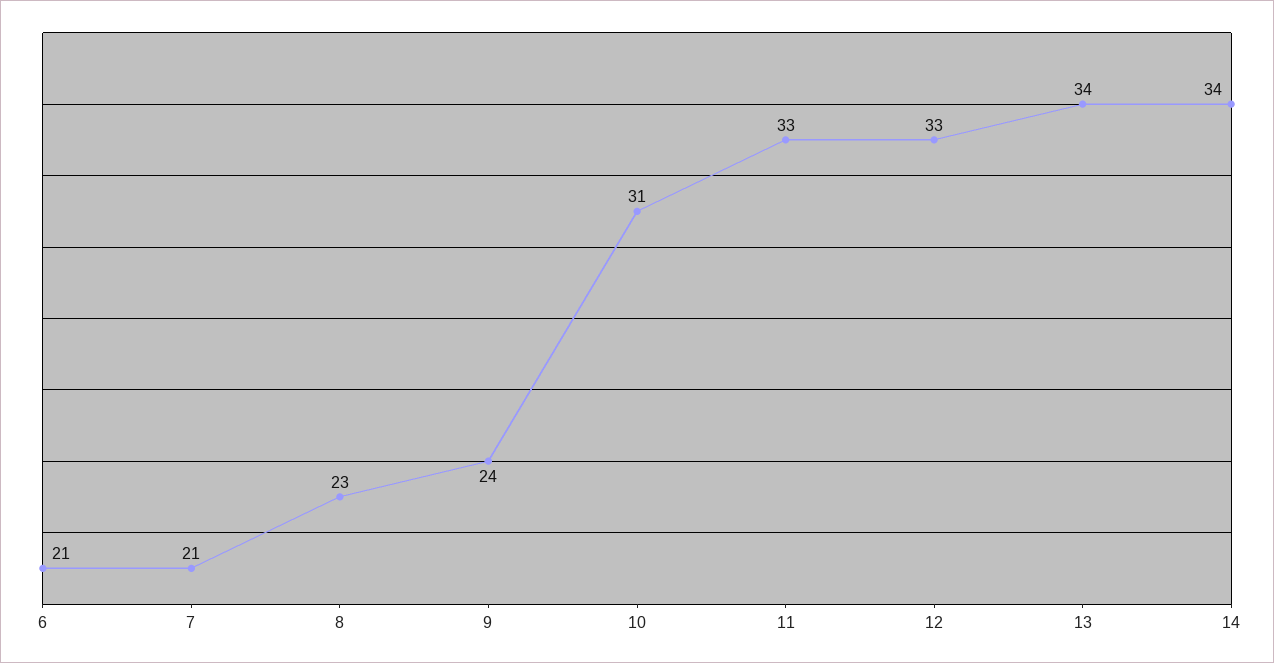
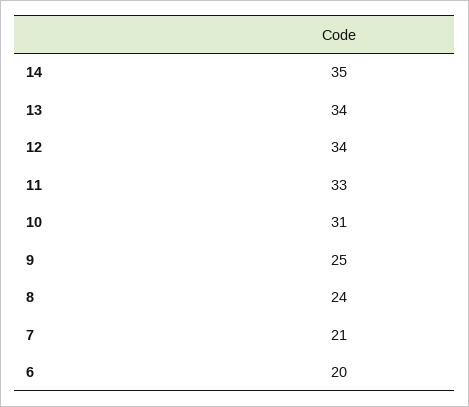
  {
-   "6": 21,
+   "6": 20,
    "7": 21,
-   "8": 23,
+   "8": 24,
-   "9": 24,
+   "9": 25,
    "10": 31,
    "11": 33,
-   "12": 33,
+   "12": 34,
    "13": 34,
-   "14": 34
+   "14": 35
  }

